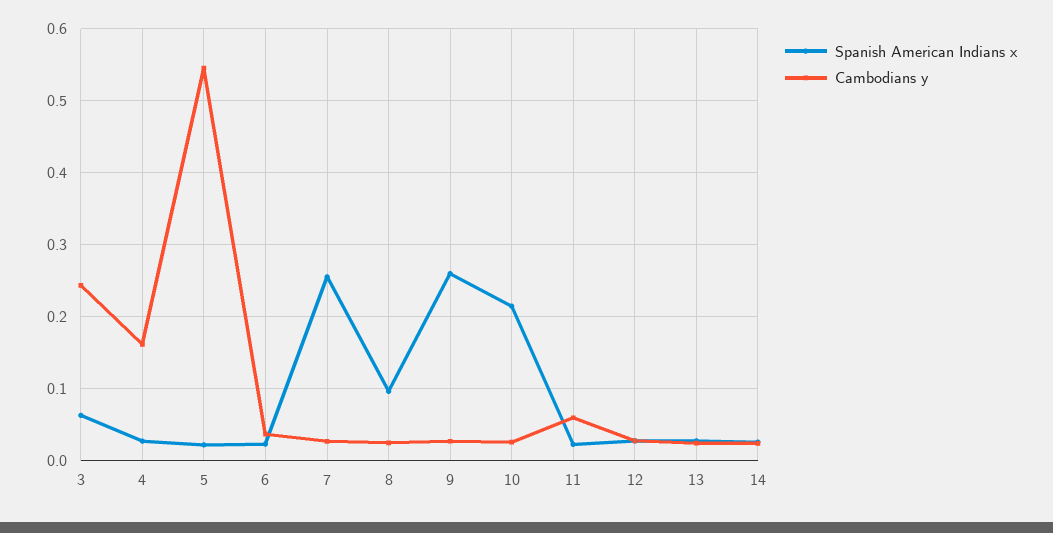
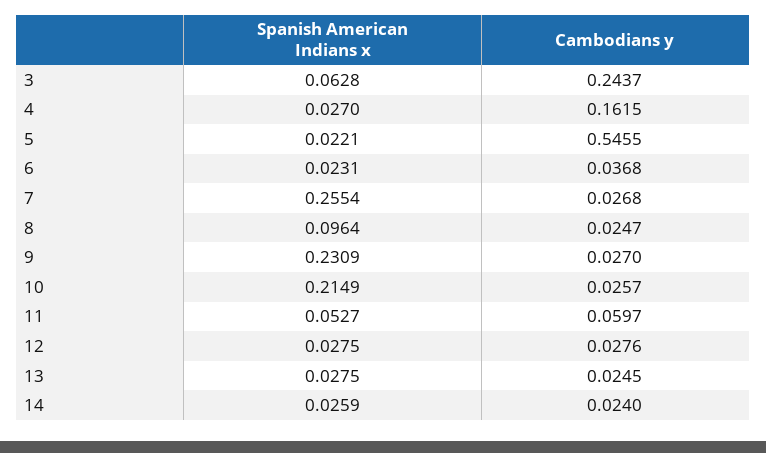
  {
    "Spanish American Indians x": {
      "3": 0.0628,
      "4": 0.027,
      "5": 0.0221,
      "6": 0.0231,
      "7": 0.2554,
      "8": 0.0964,
-     "9": 0.26,
+     "9": 0.2309,
      "10": 0.2149,
-     "11": 0.02,
+     "11": 0.0527,
      "12": 0.0275,
      "13": 0.0275,
      "14": 0.0259
    },
    "Cambodians y": {
      "3": 0.2437,
      "4": 0.1615,
      "5": 0.5455,
      "6": 0.0368,
      "7": 0.0268,
      "8": 0.0247,
      "9": 0.027,
      "10": 0.0257,
      "11": 0.0597,
      "12": 0.0276,
      "13": 0.0245,
      "14": 0.024
    }
  }

